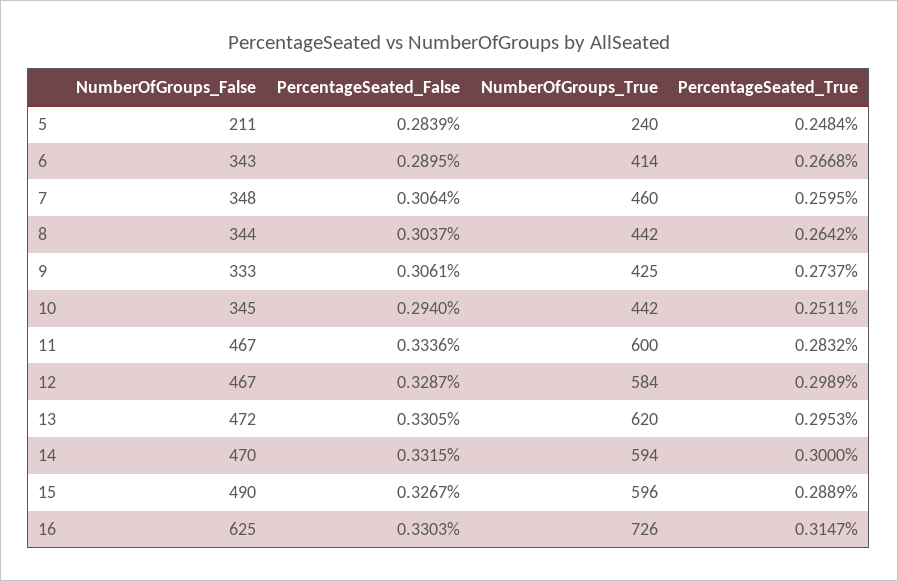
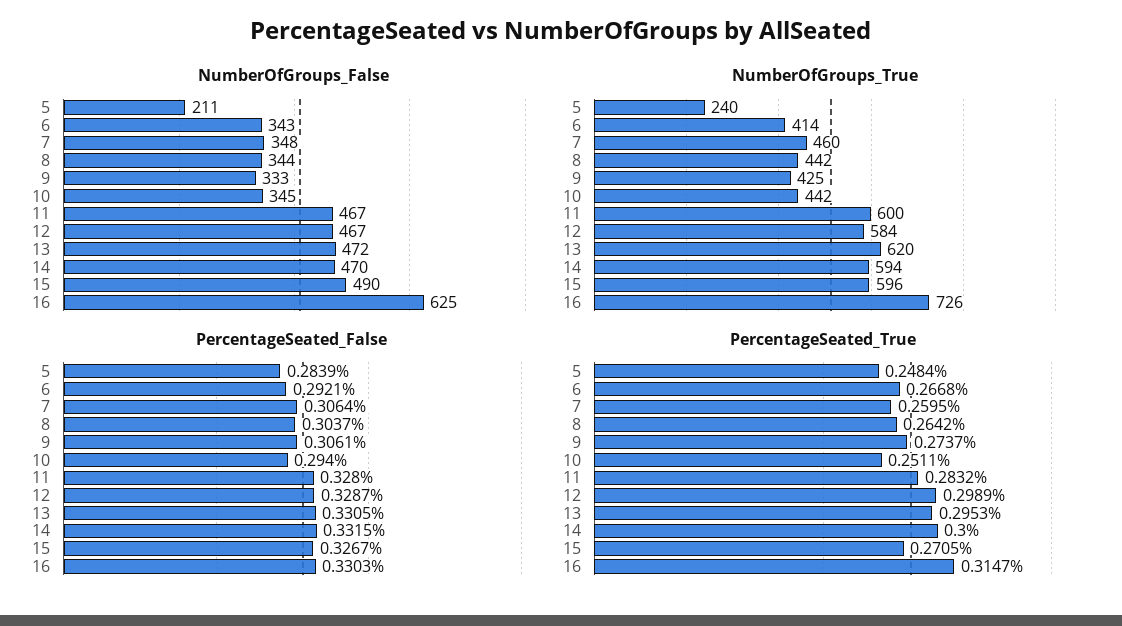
  {
    "NumberOfGroups_False": {
      "5": 211,
      "6": 343,
      "7": 348,
      "8": 344,
      "9": 333,
      "10": 345,
      "11": 467,
      "12": 467,
      "13": 472,
      "14": 470,
      "15": 490,
      "16": 625
    },
    "PercentageSeated_False": {
      "5": 0.2839,
-     "6": 0.2895,
+     "6": 0.2921,
      "7": 0.3064,
      "8": 0.3037,
      "9": 0.3061,
      "10": 0.294,
-     "11": 0.3336,
+     "11": 0.328,
      "12": 0.3287,
      "13": 0.3305,
      "14": 0.3315,
      "15": 0.3267,
      "16": 0.3303
    },
    "NumberOfGroups_True": {
      "5": 240,
      "6": 414,
      "7": 460,
      "8": 442,
      "9": 425,
      "10": 442,
      "11": 600,
      "12": 584,
      "13": 620,
      "14": 594,
      "15": 596,
      "16": 726
    },
    "PercentageSeated_True": {
      "5": 0.2484,
      "6": 0.2668,
      "7": 0.2595,
      "8": 0.2642,
      "9": 0.2737,
      "10": 0.2511,
      "11": 0.2832,
      "12": 0.2989,
      "13": 0.2953,
      "14": 0.3,
-     "15": 0.2889,
+     "15": 0.2705,
      "16": 0.3147
    }
  }

